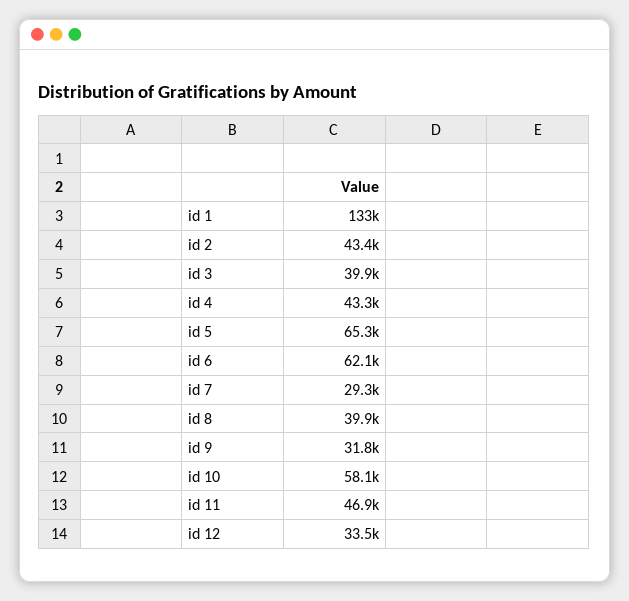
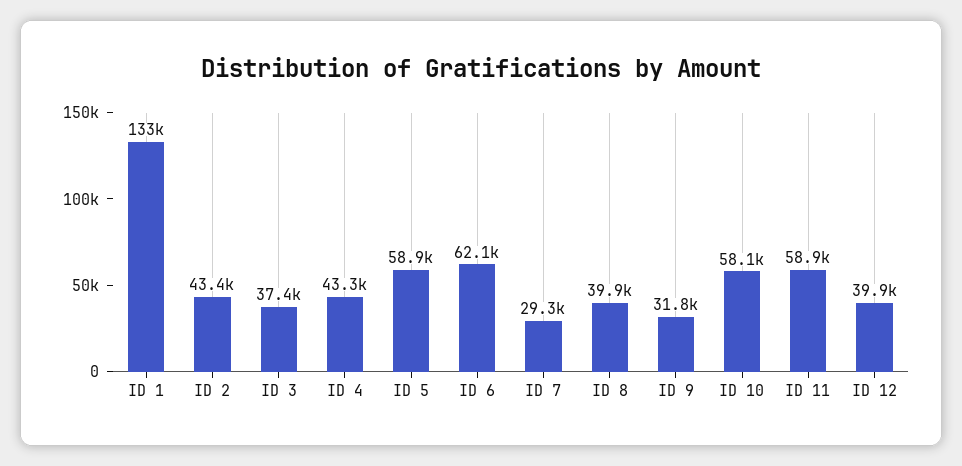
  {
    "id 1": 133000,
    "id 2": 43400,
-   "id 3": 39900,
+   "id 3": 37400,
    "id 4": 43300,
-   "id 5": 65300,
+   "id 5": 58900,
    "id 6": 62100,
    "id 7": 29300,
    "id 8": 39900,
    "id 9": 31800,
    "id 10": 58100,
-   "id 11": 46900,
+   "id 11": 58900,
-   "id 12": 33500
+   "id 12": 39900
  }

